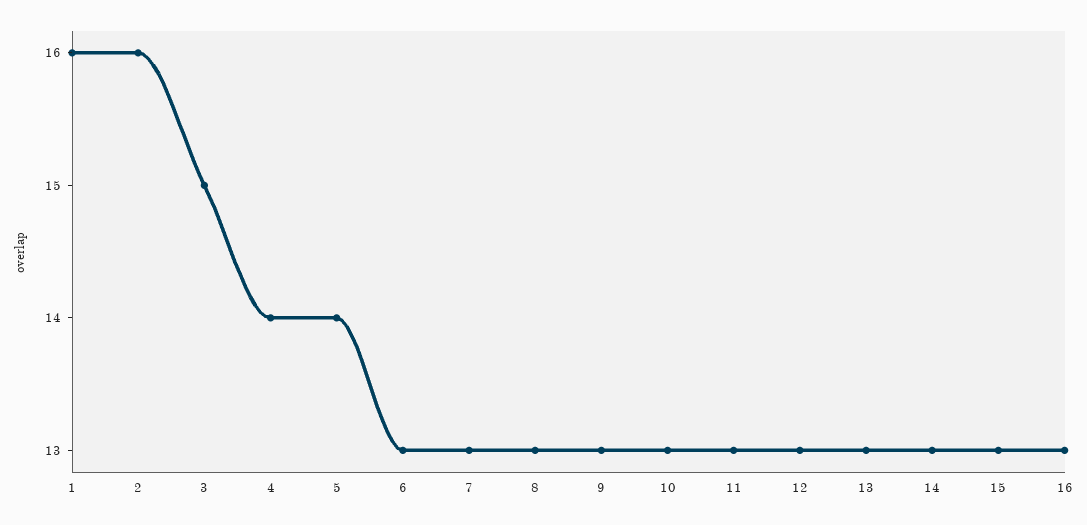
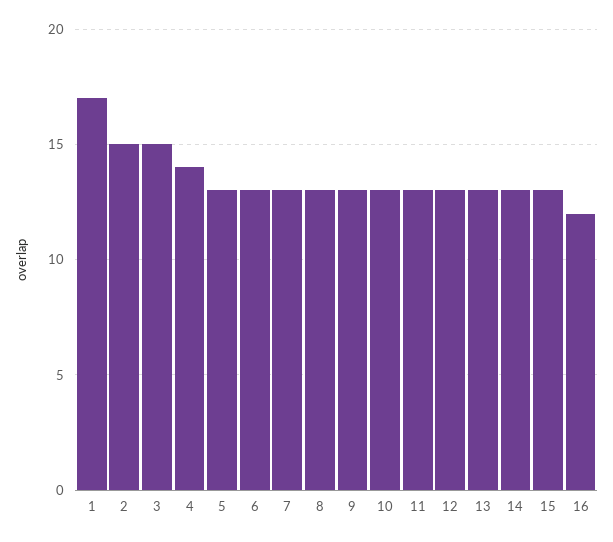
  {
-   "1": 16,
+   "1": 17,
-   "2": 16,
+   "2": 15,
    "3": 15,
    "4": 14,
-   "5": 14,
+   "5": 13,
    "6": 13,
    "7": 13,
    "8": 13,
    "9": 13,
    "10": 13,
    "11": 13,
    "12": 13,
    "13": 13,
    "14": 13,
    "15": 13,
-   "16": 13
+   "16": 12
  }

